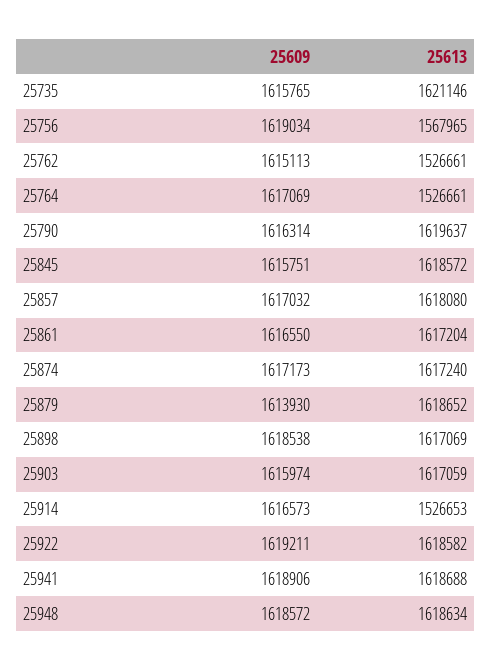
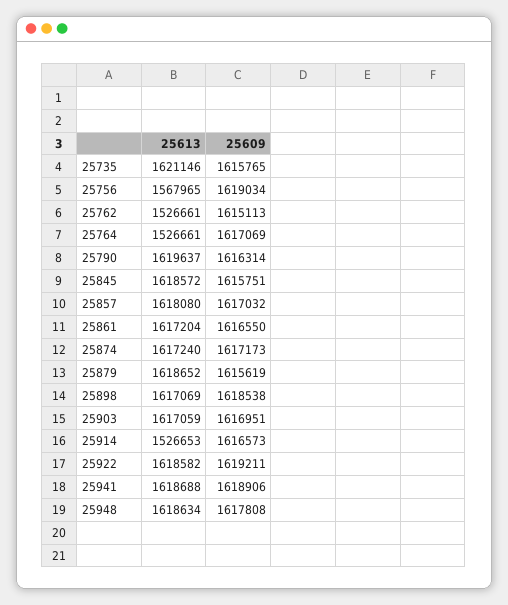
  {
    "25609": {
      "25735": 1615765,
      "25756": 1619034,
      "25762": 1615113,
      "25764": 1617069,
      "25790": 1616314,
      "25845": 1615751,
      "25857": 1617032,
      "25861": 1616550,
      "25874": 1617173,
-     "25879": 1613930,
+     "25879": 1615619,
      "25898": 1618538,
-     "25903": 1615974,
+     "25903": 1616951,
      "25914": 1616573,
      "25922": 1619211,
      "25941": 1618906,
-     "25948": 1618572
+     "25948": 1617808
    },
    "25613": {
      "25735": 1621146,
      "25756": 1567965,
      "25762": 1526661,
      "25764": 1526661,
      "25790": 1619637,
      "25845": 1618572,
      "25857": 1618080,
      "25861": 1617204,
      "25874": 1617240,
      "25879": 1618652,
      "25898": 1617069,
      "25903": 1617059,
      "25914": 1526653,
      "25922": 1618582,
      "25941": 1618688,
      "25948": 1618634
    }
  }

